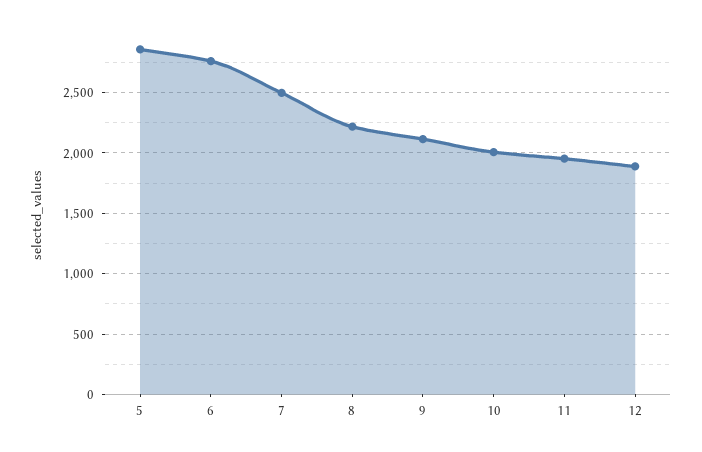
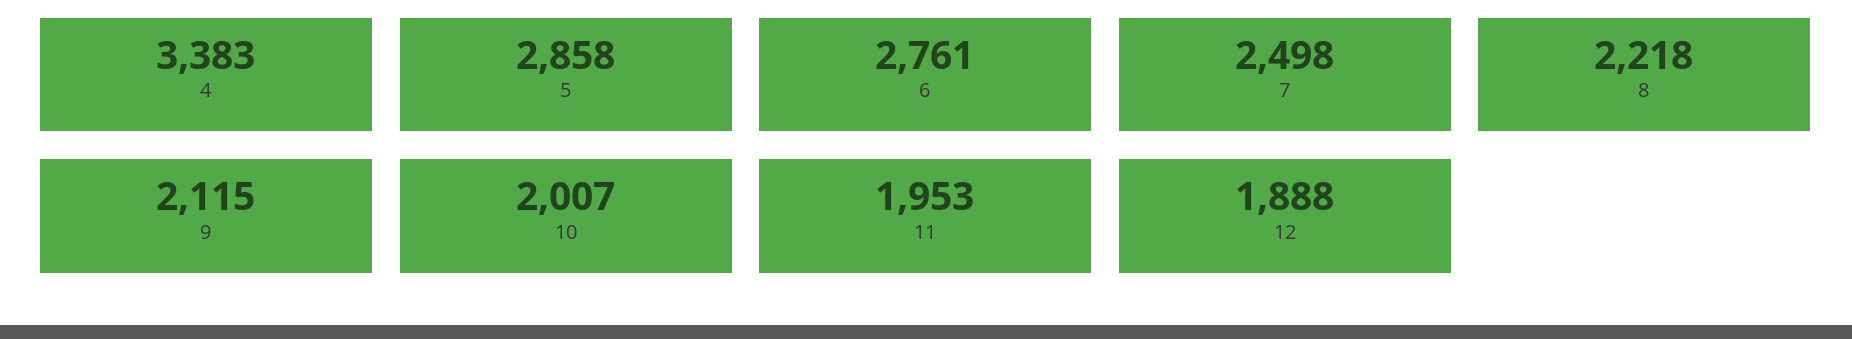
  {
    "5": 2858,
    "6": 2761,
    "7": 2498,
    "8": 2218,
    "9": 2115,
    "10": 2007,
    "11": 1953,
-   "12": 1888
+   "12": 1888,
+   "4": 3383
  }

